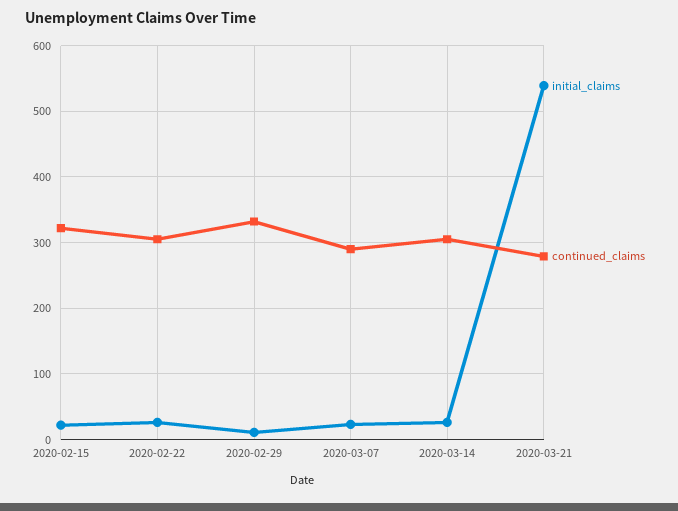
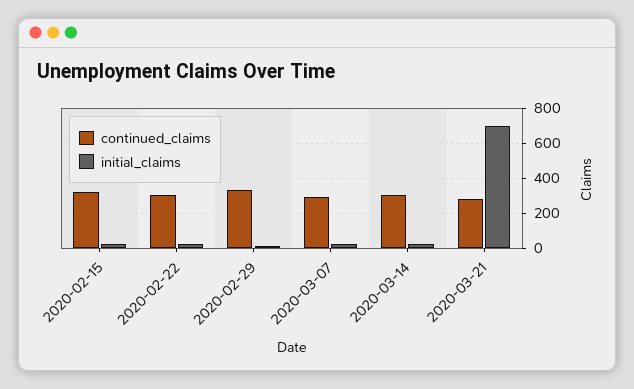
  {
    "initial_claims": {
      "2020-02-15": 20,
      "2020-02-22": 30,
      "2020-02-29": 10,
      "2020-03-07": 20,
      "2020-03-14": 30,
-     "2020-03-21": 540
+     "2020-03-21": 700
    },
    "continued_claims": {
      "2020-02-15": 320,
      "2020-02-22": 310,
      "2020-02-29": 330,
      "2020-03-07": 290,
      "2020-03-14": 310,
      "2020-03-21": 280
    }
  }

